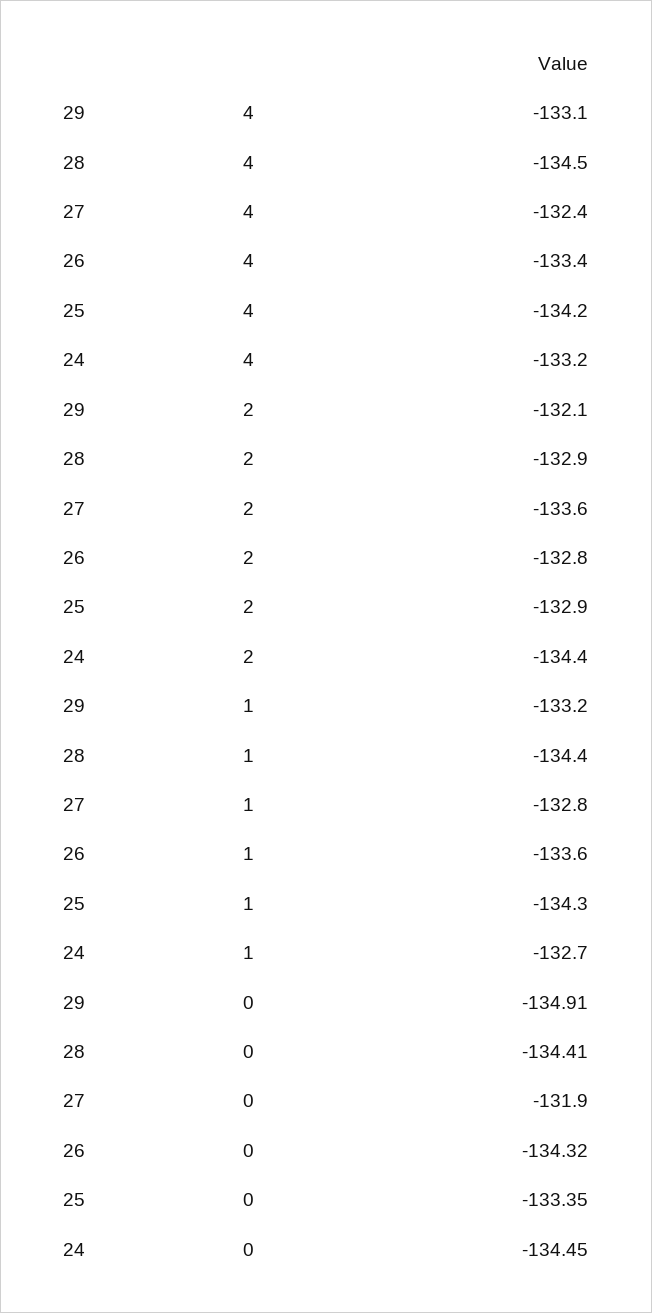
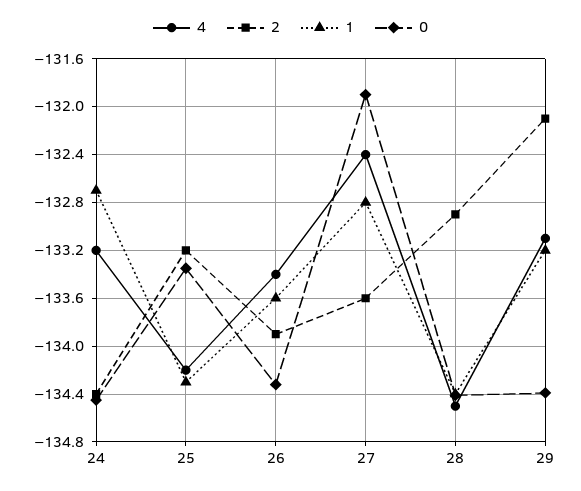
  {
    "4": {
      "29": -133.1,
      "28": -134.5,
      "27": -132.4,
      "26": -133.4,
      "25": -134.2,
      "24": -133.2
    },
    "2": {
      "29": -132.1,
      "28": -132.9,
      "27": -133.6,
-     "26": -132.8,
+     "26": -133.9,
-     "25": -132.9,
+     "25": -133.2,
      "24": -134.4
    },
    "1": {
      "29": -133.2,
      "28": -134.4,
      "27": -132.8,
      "26": -133.6,
      "25": -134.3,
      "24": -132.7
    },
    "0": {
-     "29": -134.91,
+     "29": -134.4,
      "28": -134.41,
      "27": -131.9,
      "26": -134.32,
      "25": -133.35,
      "24": -134.45
    }
  }

